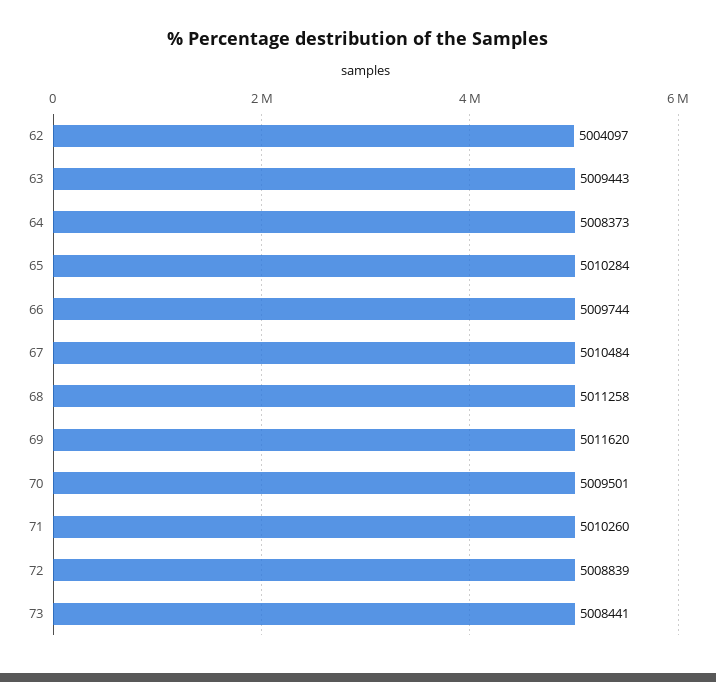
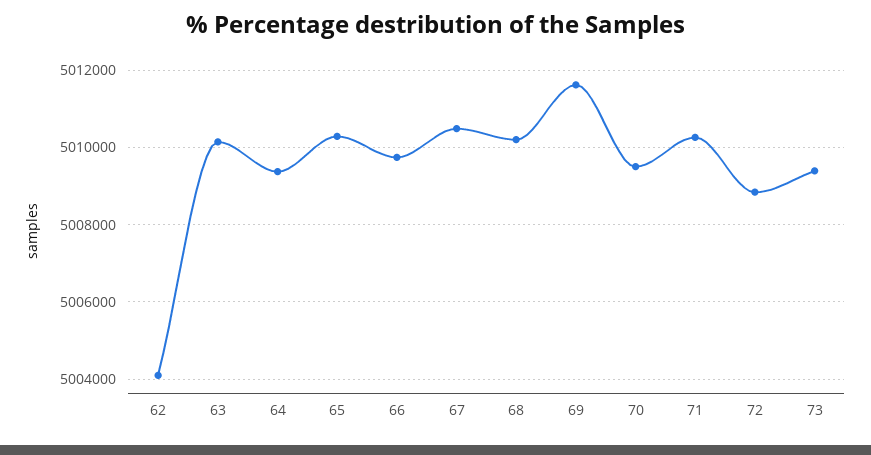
  {
    "62": 5004097,
-   "63": 5009443,
+   "63": 5010200,
-   "64": 5008373,
+   "64": 5009400,
    "65": 5010284,
    "66": 5009744,
    "67": 5010484,
-   "68": 5011258,
+   "68": 5010200,
    "69": 5011620,
    "70": 5009501,
    "71": 5010260,
    "72": 5008839,
-   "73": 5008441
+   "73": 5009400
  }

